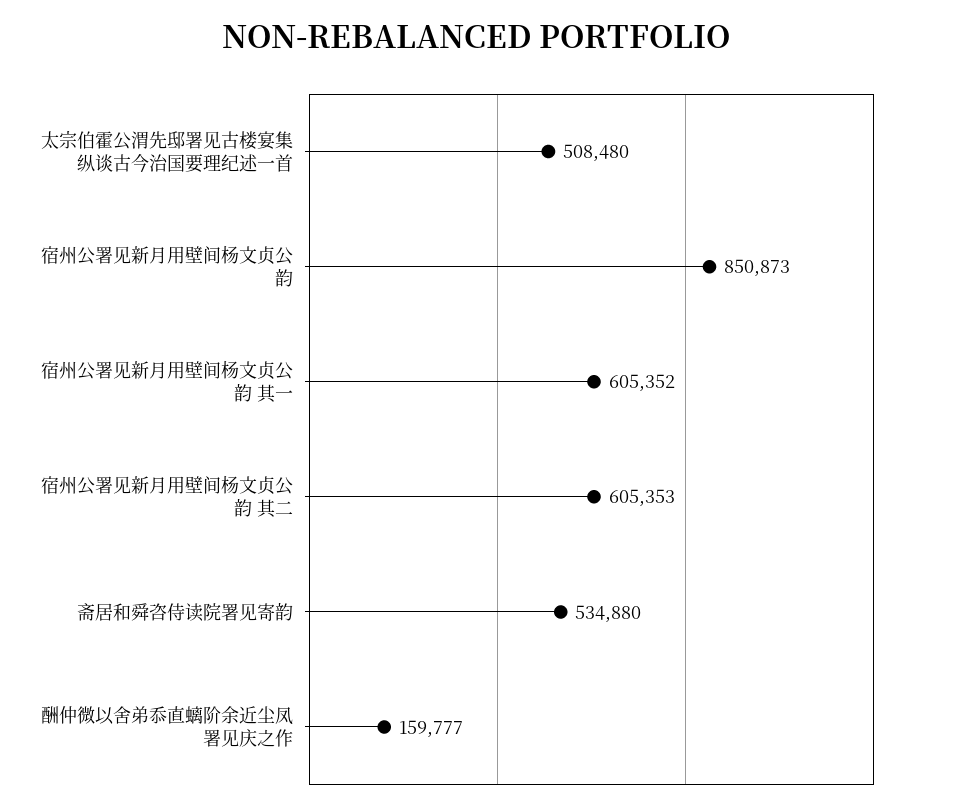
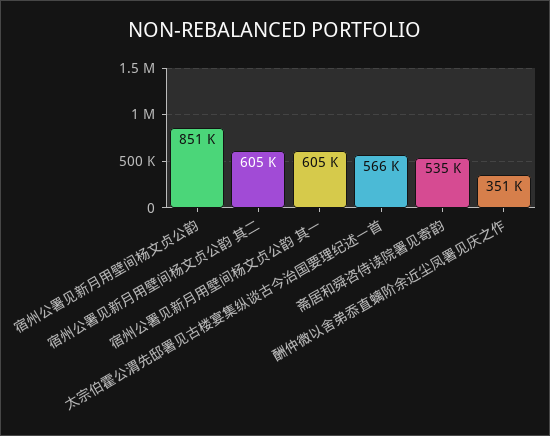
  {
-   "太宗伯霍公渭先邸署见古楼宴集纵谈古今治国要理纪述一首": 508480,
+   "太宗伯霍公渭先邸署见古楼宴集纵谈古今治国要理纪述一首": 566000,
    "宿州公署见新月用壁间杨文贞公韵": 850873,
    "宿州公署见新月用壁间杨文贞公韵 其一": 605352,
    "宿州公署见新月用壁间杨文贞公韵 其二": 605353,
    "斋居和舜咨侍读院署见寄韵": 534880,
-   "酬仲微以舍弟忝直螭阶余近尘凤署见庆之作": 159777
+   "酬仲微以舍弟忝直螭阶余近尘凤署见庆之作": 351000
  }

